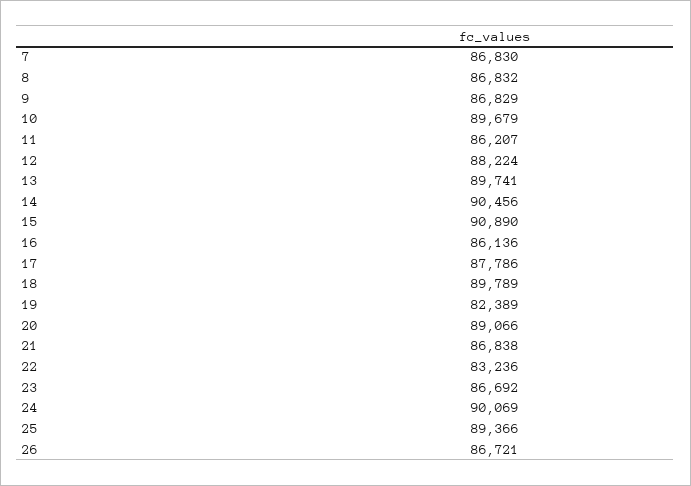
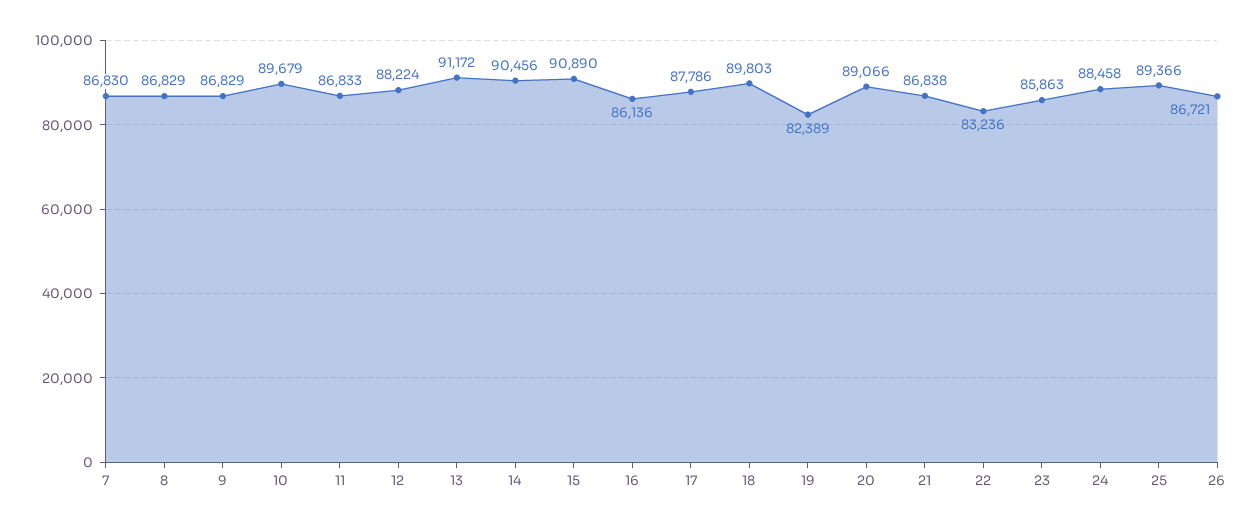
  {
    "7": 86830,
-   "8": 86832,
+   "8": 86829,
    "9": 86829,
    "10": 89679,
-   "11": 86207,
+   "11": 86833,
    "12": 88224,
-   "13": 89741,
+   "13": 91172,
    "14": 90456,
    "15": 90890,
    "16": 86136,
    "17": 87786,
-   "18": 89789,
+   "18": 89803,
    "19": 82389,
    "20": 89066,
    "21": 86838,
    "22": 83236,
-   "23": 86692,
+   "23": 85863,
-   "24": 90069,
+   "24": 88458,
    "25": 89366,
    "26": 86721
  }

